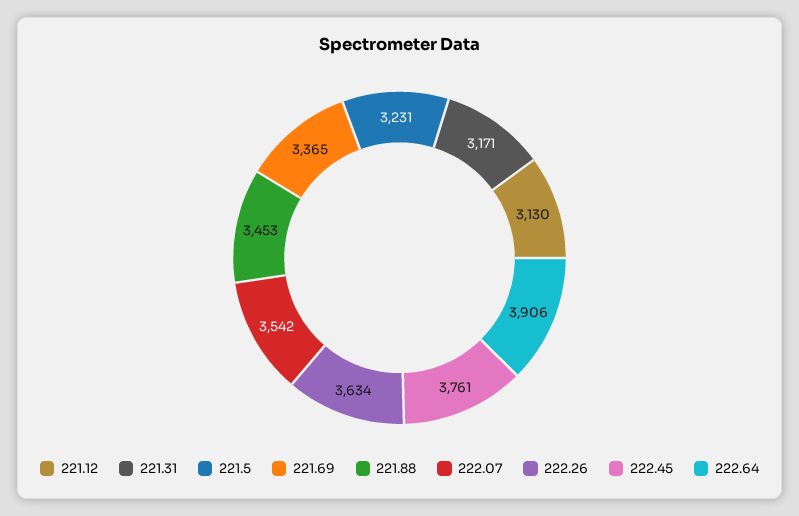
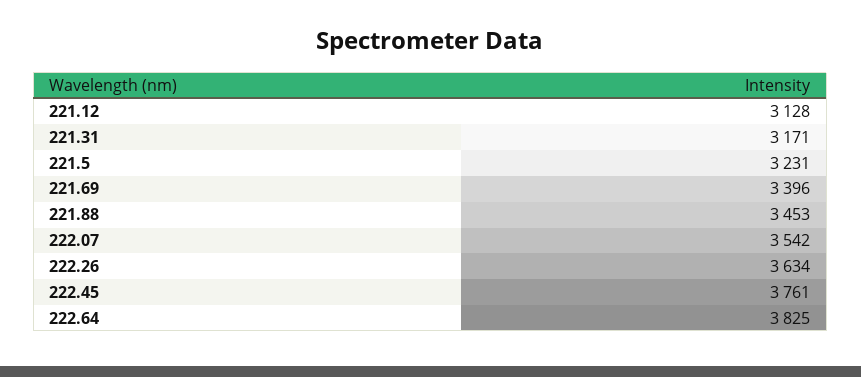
  {
-   "221.12": 3130,
+   "221.12": 3128,
    "221.31": 3171,
    "221.5": 3231,
-   "221.69": 3365,
+   "221.69": 3396,
    "221.88": 3453,
    "222.07": 3542,
    "222.26": 3634,
    "222.45": 3761,
-   "222.64": 3906
+   "222.64": 3825
  }

